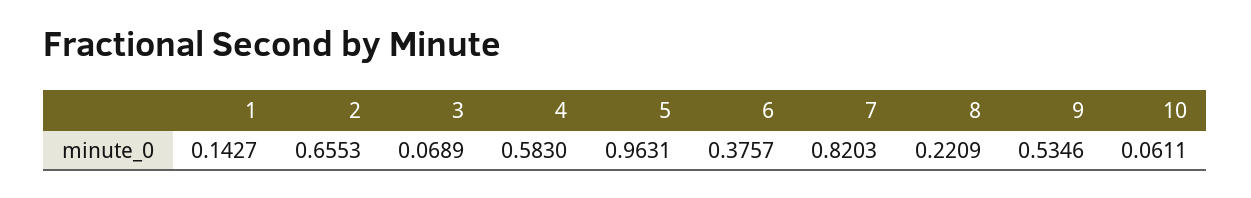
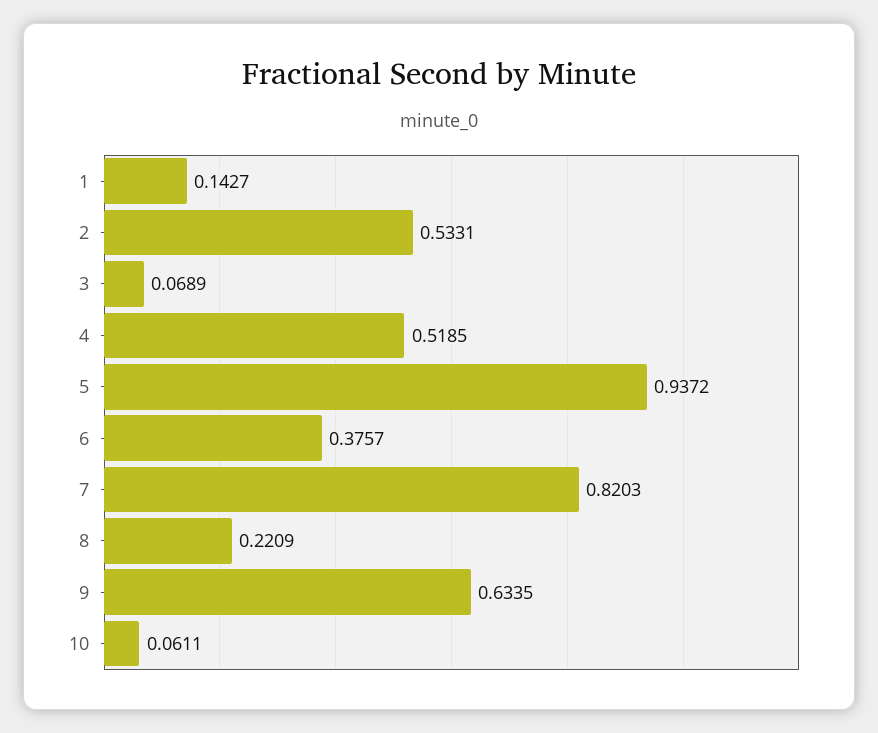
  {
    "1": 0.1427,
-   "2": 0.6553,
+   "2": 0.5331,
    "3": 0.0689,
-   "4": 0.583,
+   "4": 0.5185,
-   "5": 0.9631,
+   "5": 0.9372,
    "6": 0.3757,
    "7": 0.8203,
    "8": 0.2209,
-   "9": 0.5346,
+   "9": 0.6335,
    "10": 0.0611
  }

